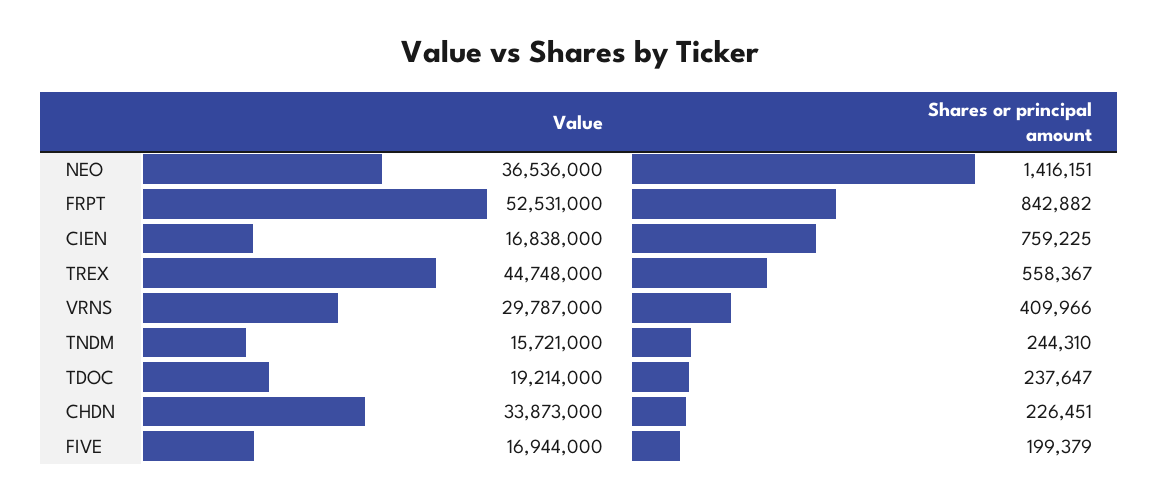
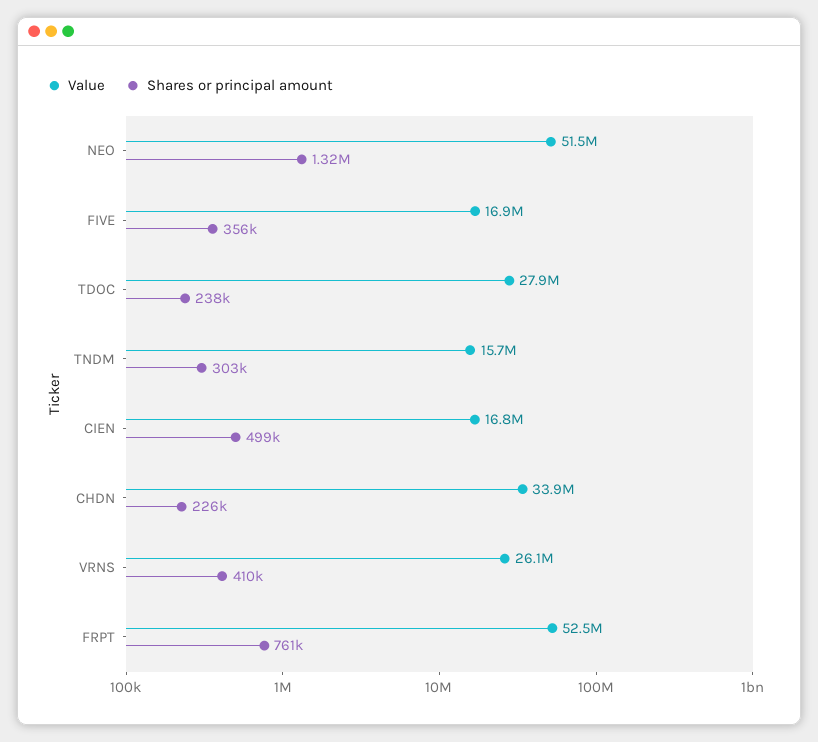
  {
    "Value": {
-     "NEO": 36536000,
+     "NEO": 51500000,
      "FRPT": 52531000,
      "CIEN": 16838000,
-     "TREX": 44748000,
-     "VRNS": 29787000,
+     "VRNS": 26100000,
      "TNDM": 15721000,
-     "TDOC": 19214000,
+     "TDOC": 27900000,
      "CHDN": 33873000,
      "FIVE": 16944000
    },
    "Shares or principal amount": {
-     "NEO": 1416151,
+     "NEO": 1320000,
-     "FRPT": 842882,
+     "FRPT": 761000,
-     "CIEN": 759225,
+     "CIEN": 499000,
-     "TREX": 558367,
      "VRNS": 409966,
-     "TNDM": 244310,
+     "TNDM": 303000,
      "TDOC": 237647,
      "CHDN": 226451,
-     "FIVE": 199379
+     "FIVE": 356000
    }
  }

